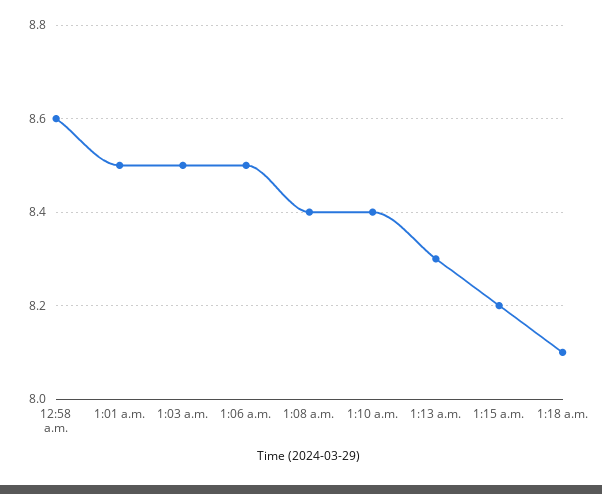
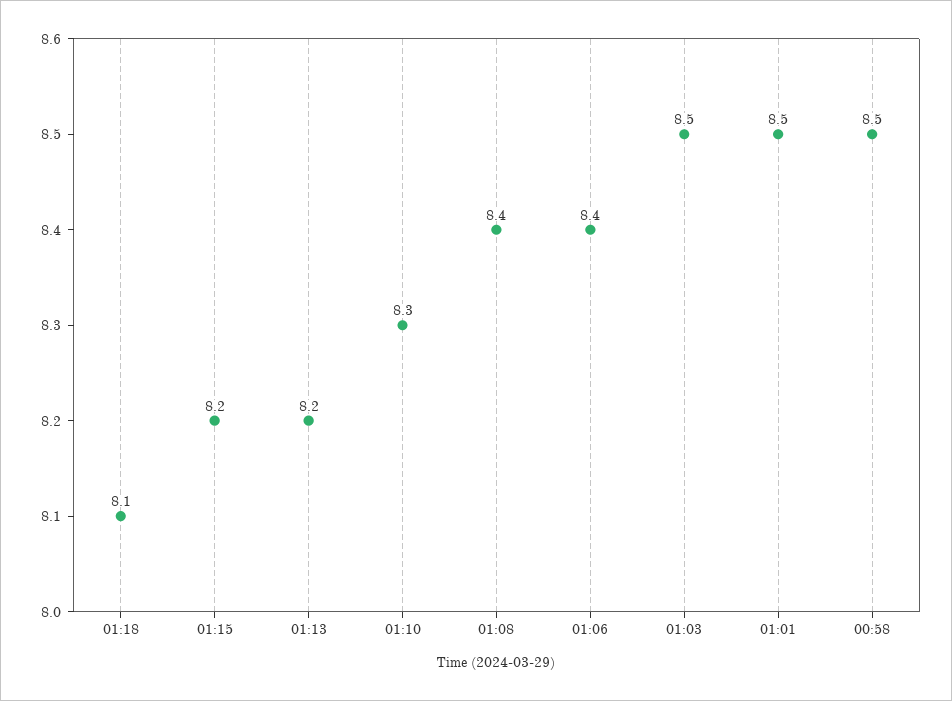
  {
-   "12:58 a.m.": 8.6,
+   "12:58 a.m.": 8.5,
    "1:01 a.m.": 8.5,
    "1:03 a.m.": 8.5,
-   "1:06 a.m.": 8.5,
+   "1:06 a.m.": 8.4,
    "1:08 a.m.": 8.4,
-   "1:10 a.m.": 8.4,
+   "1:10 a.m.": 8.3,
-   "1:13 a.m.": 8.3,
+   "1:13 a.m.": 8.2,
    "1:15 a.m.": 8.2,
    "1:18 a.m.": 8.1
  }

